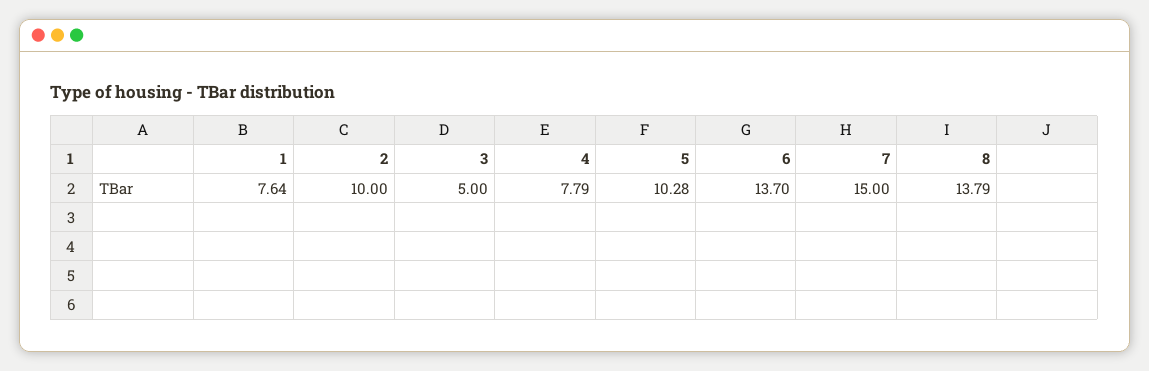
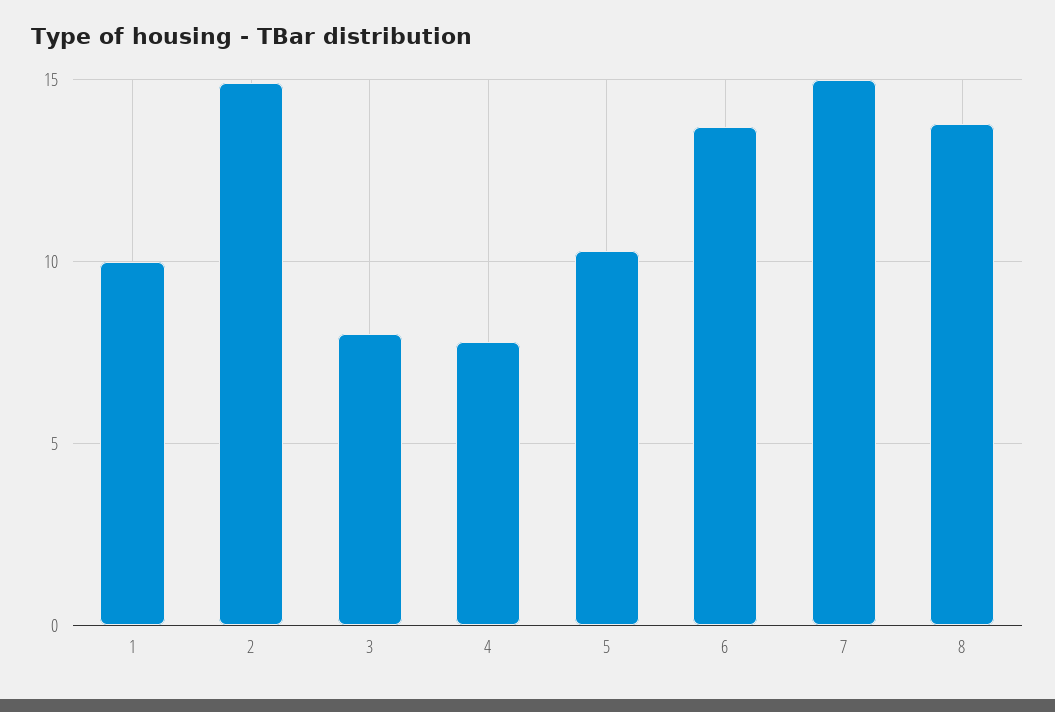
  {
-   "1": 7.64,
+   "1": 10,
-   "2": 10,
+   "2": 15,
-   "3": 5,
+   "3": 8,
    "4": 7.79,
    "5": 10.28,
    "6": 13.7,
    "7": 15,
    "8": 13.79
  }

